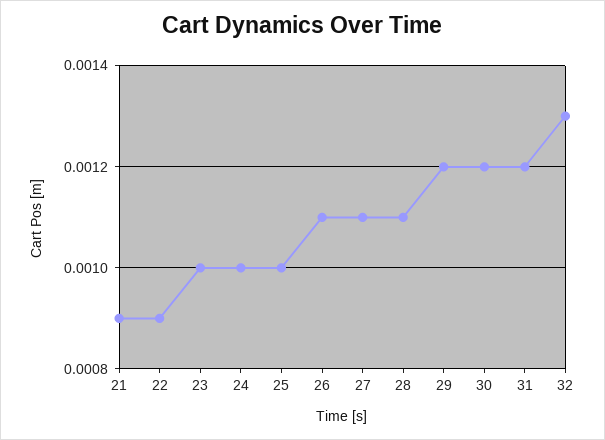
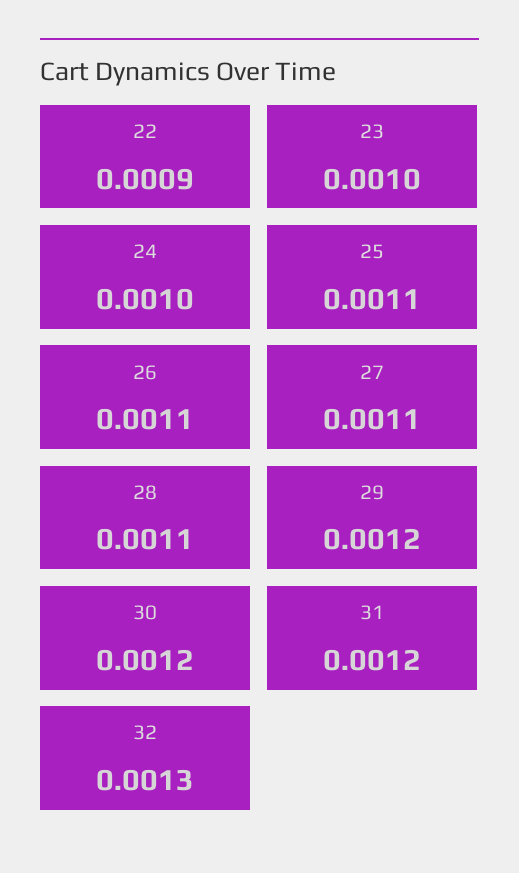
  {
-   "21": 0.0009,
    "22": 0.0009,
    "23": 0.001,
    "24": 0.001,
-   "25": 0.001,
+   "25": 0.0011,
    "26": 0.0011,
    "27": 0.0011,
    "28": 0.0011,
    "29": 0.0012,
    "30": 0.0012,
    "31": 0.0012,
    "32": 0.0013
  }

